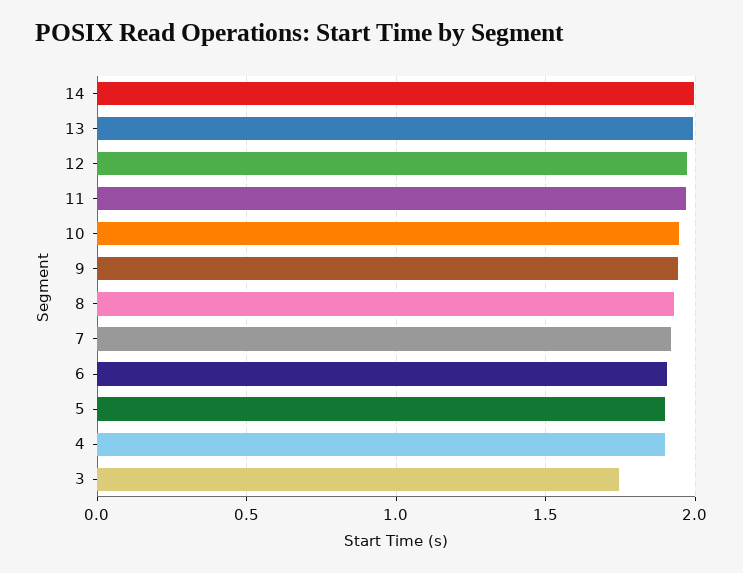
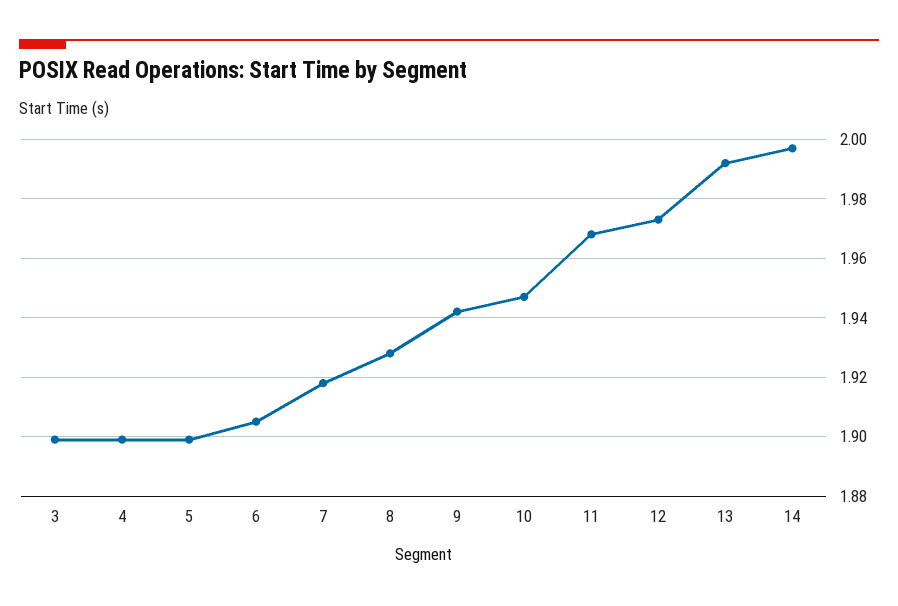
  {
    "14": 1.995,
    "13": 1.99,
    "12": 1.975,
    "11": 1.97,
    "10": 1.945,
    "9": 1.94,
    "8": 1.93,
    "7": 1.92,
    "6": 1.905,
    "5": 1.9,
    "4": 1.9,
-   "3": 1.75
+   "3": 1.9
  }

